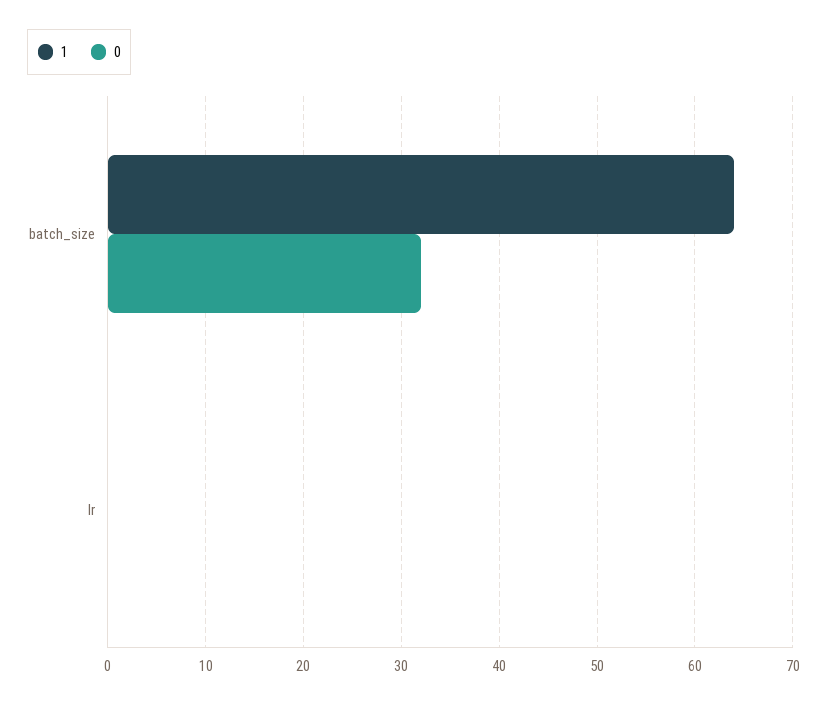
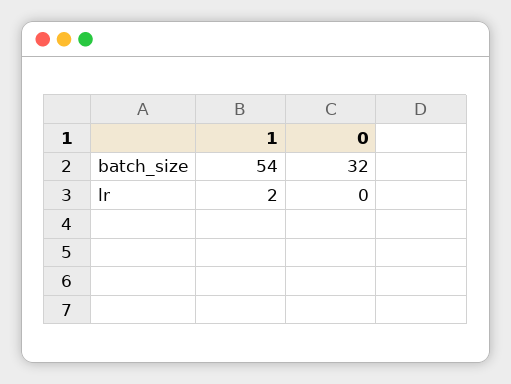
  {
    "1": {
-     "batch_size": 64,
+     "batch_size": 54,
-     "lr": 0
+     "lr": 2
    },
    "0": {
      "batch_size": 32,
      "lr": 0
    }
  }

